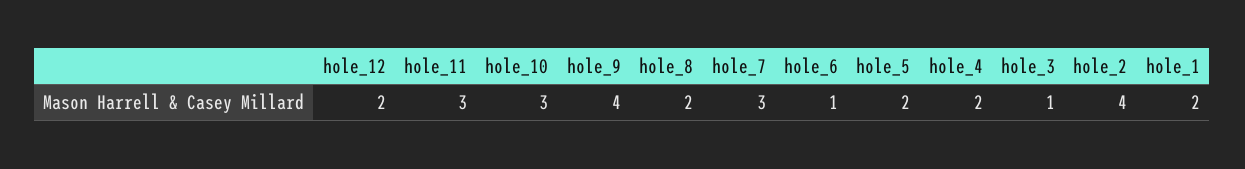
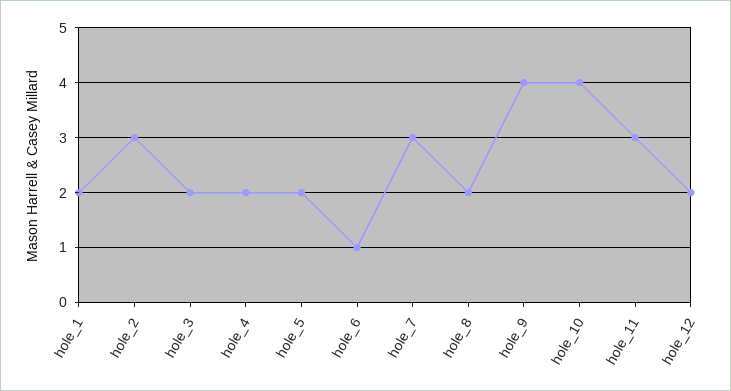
  {
    "hole_12": 2,
    "hole_11": 3,
-   "hole_10": 3,
+   "hole_10": 4,
    "hole_9": 4,
    "hole_8": 2,
    "hole_7": 3,
    "hole_6": 1,
    "hole_5": 2,
    "hole_4": 2,
-   "hole_3": 1,
+   "hole_3": 2,
-   "hole_2": 4,
+   "hole_2": 3,
    "hole_1": 2
  }

